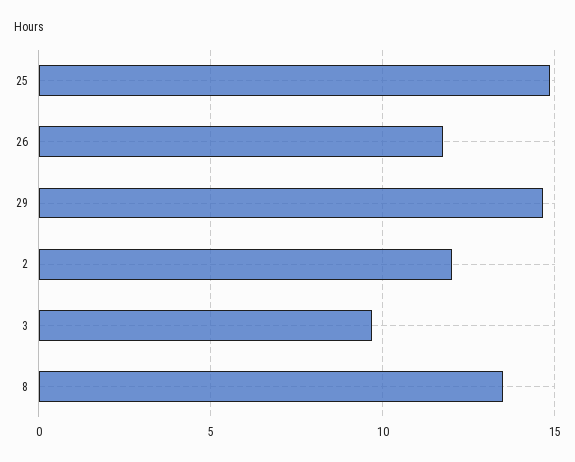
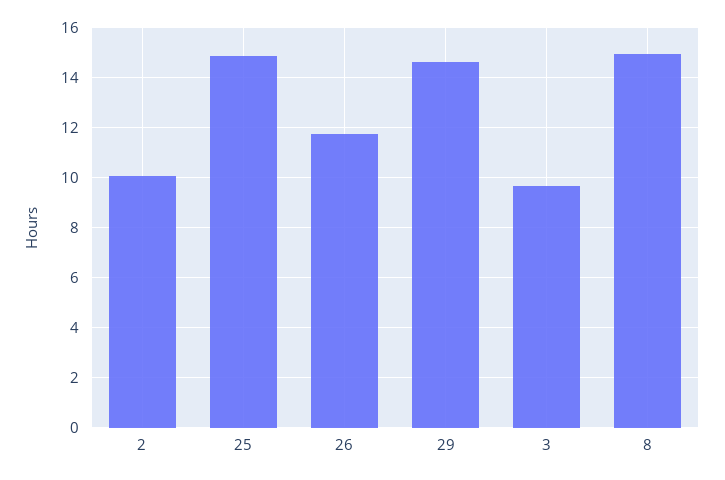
  {
    "25": 14.75,
    "26": 11.75,
    "29": 14.75,
-   "2": 12,
+   "2": 10,
    "3": 9.75,
-   "8": 13.5
+   "8": 15
  }

